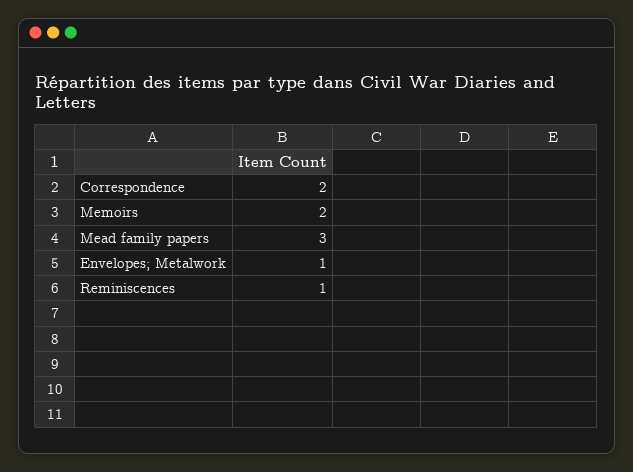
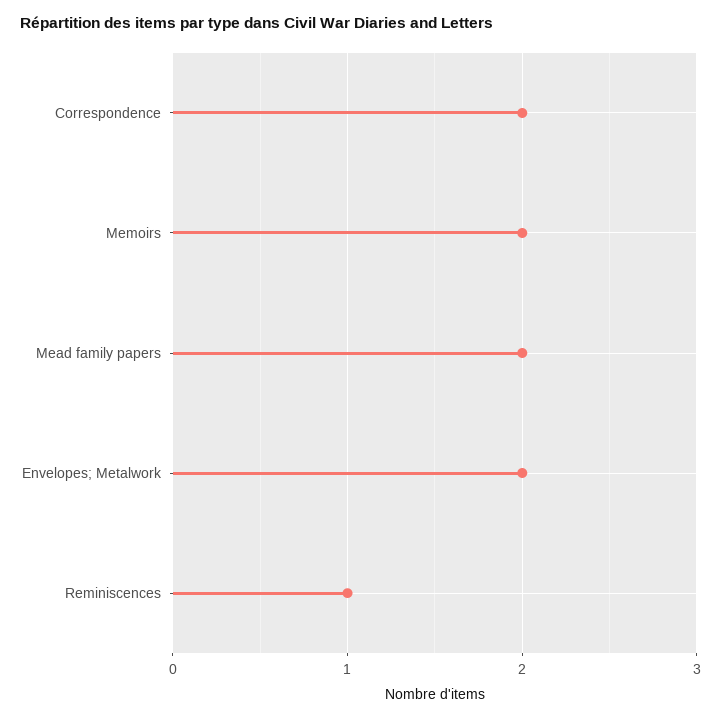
  {
    "Correspondence": 2,
    "Memoirs": 2,
-   "Mead family papers": 3,
+   "Mead family papers": 2,
-   "Envelopes; Metalwork": 1,
+   "Envelopes; Metalwork": 2,
    "Reminiscences": 1
  }

